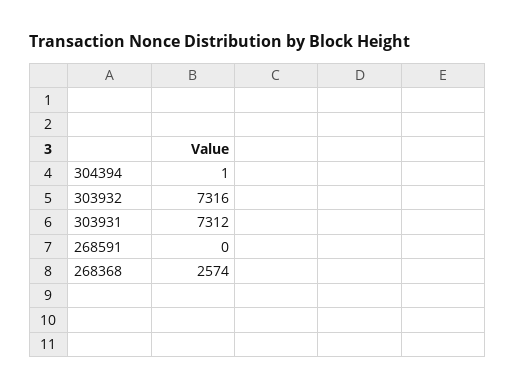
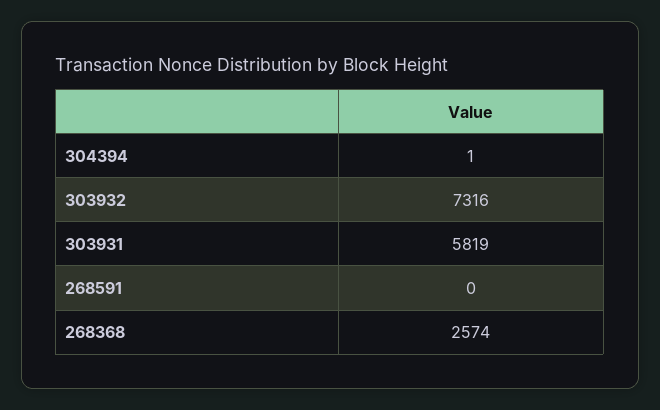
  {
    "304394": 1,
    "303932": 7316,
-   "303931": 7312,
+   "303931": 5819,
    "268591": 0,
    "268368": 2574
  }

